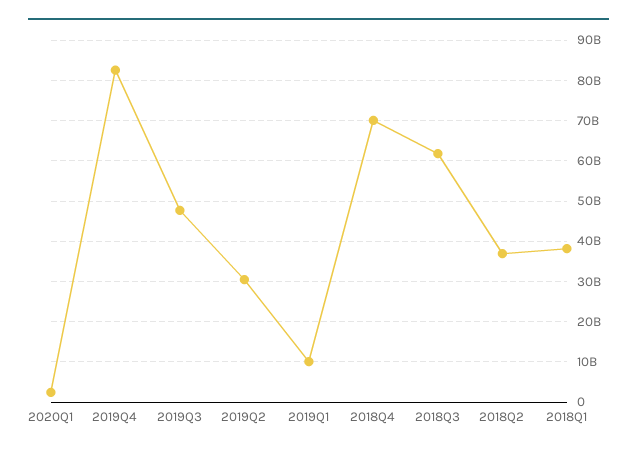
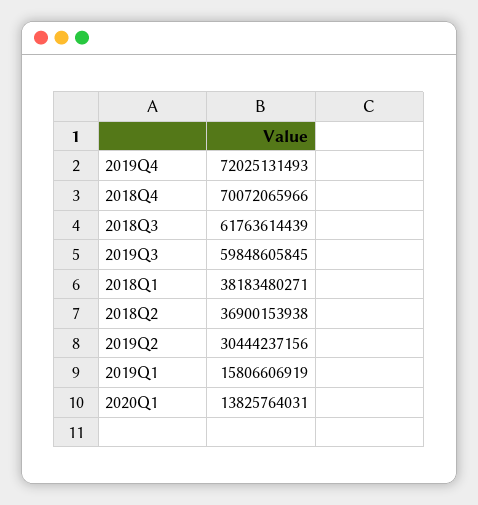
  {
-   "2020Q1": 2000000000,
+   "2020Q1": 13825764031,
-   "2019Q4": 82000000000,
+   "2019Q4": 72025131493,
-   "2019Q3": 48000000000,
+   "2019Q3": 59848605845,
    "2019Q2": 30444237156,
-   "2019Q1": 10000000000,
+   "2019Q1": 15806606919,
    "2018Q4": 70072065966,
    "2018Q3": 61763614439,
    "2018Q2": 36900153938,
    "2018Q1": 38183480271
  }

